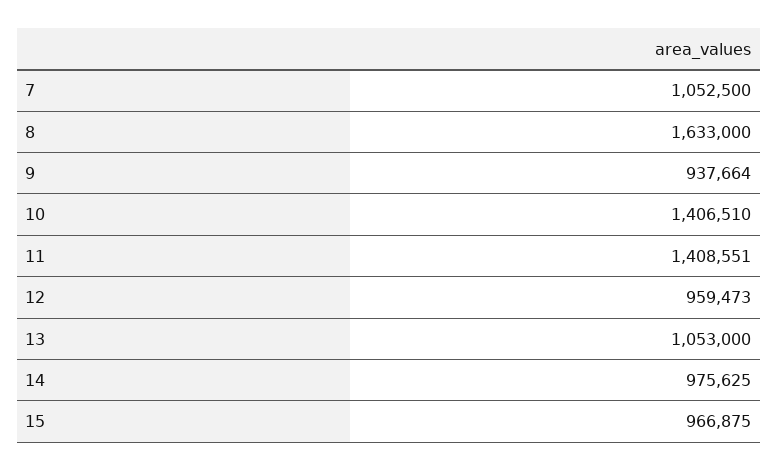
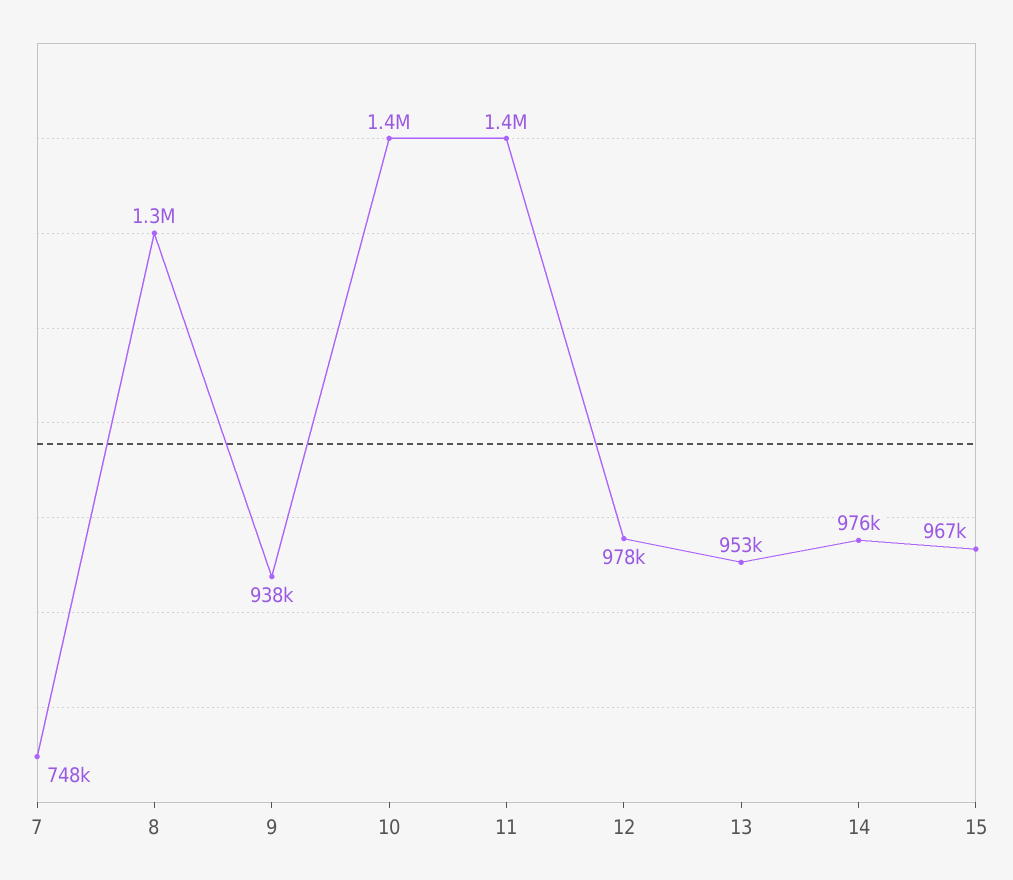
  {
-   "7": 1052500,
+   "7": 748000,
-   "8": 1633000,
+   "8": 1300000,
    "9": 937664,
    "10": 1406510,
    "11": 1408551,
-   "12": 959473,
+   "12": 978000,
-   "13": 1053000,
+   "13": 953000,
    "14": 975625,
    "15": 966875
  }

